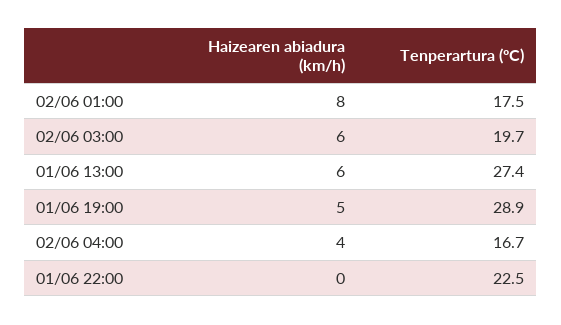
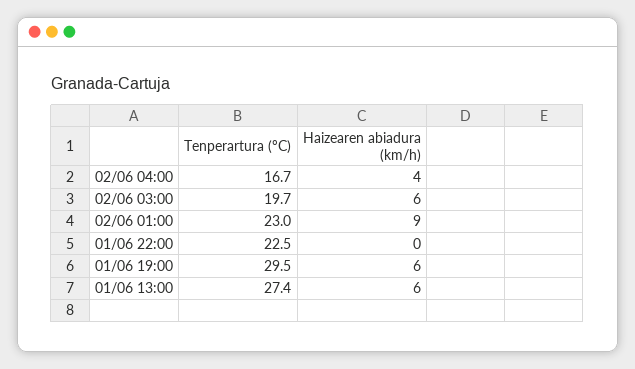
  {
    "Haizearen abiadura (km/h)": {
-     "02/06 01:00": 8,
+     "02/06 01:00": 9,
      "02/06 03:00": 6,
      "01/06 13:00": 6,
-     "01/06 19:00": 5,
+     "01/06 19:00": 6,
      "02/06 04:00": 4,
      "01/06 22:00": 0
    },
    "Tenperartura (ºC)": {
-     "02/06 01:00": 17.5,
+     "02/06 01:00": 23,
      "02/06 03:00": 19.7,
      "01/06 13:00": 27.4,
-     "01/06 19:00": 28.9,
+     "01/06 19:00": 29.5,
      "02/06 04:00": 16.7,
      "01/06 22:00": 22.5
    }
  }

